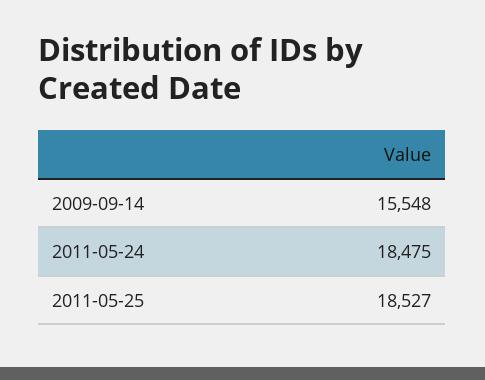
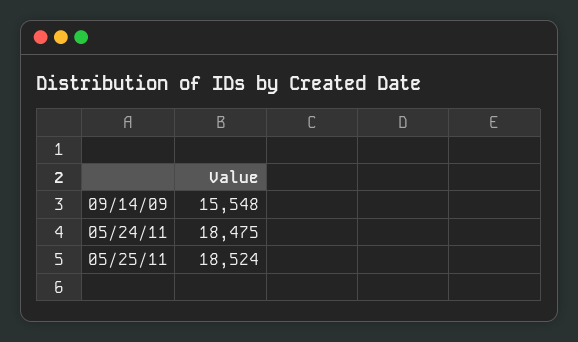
  {
    "2009-09-14": 15548,
    "2011-05-24": 18475,
-   "2011-05-25": 18527
+   "2011-05-25": 18524
  }

